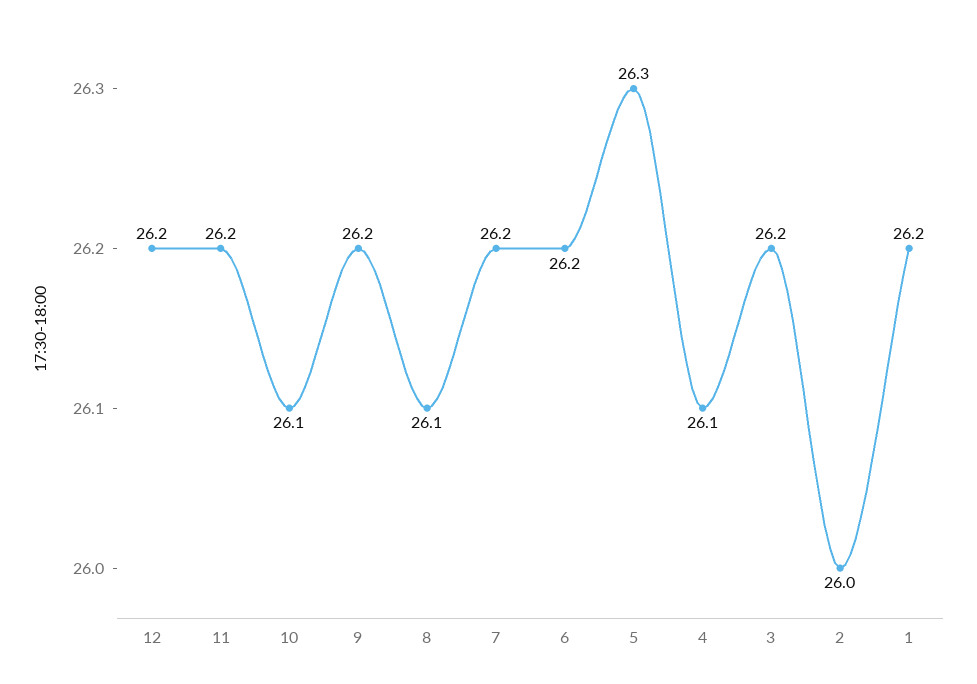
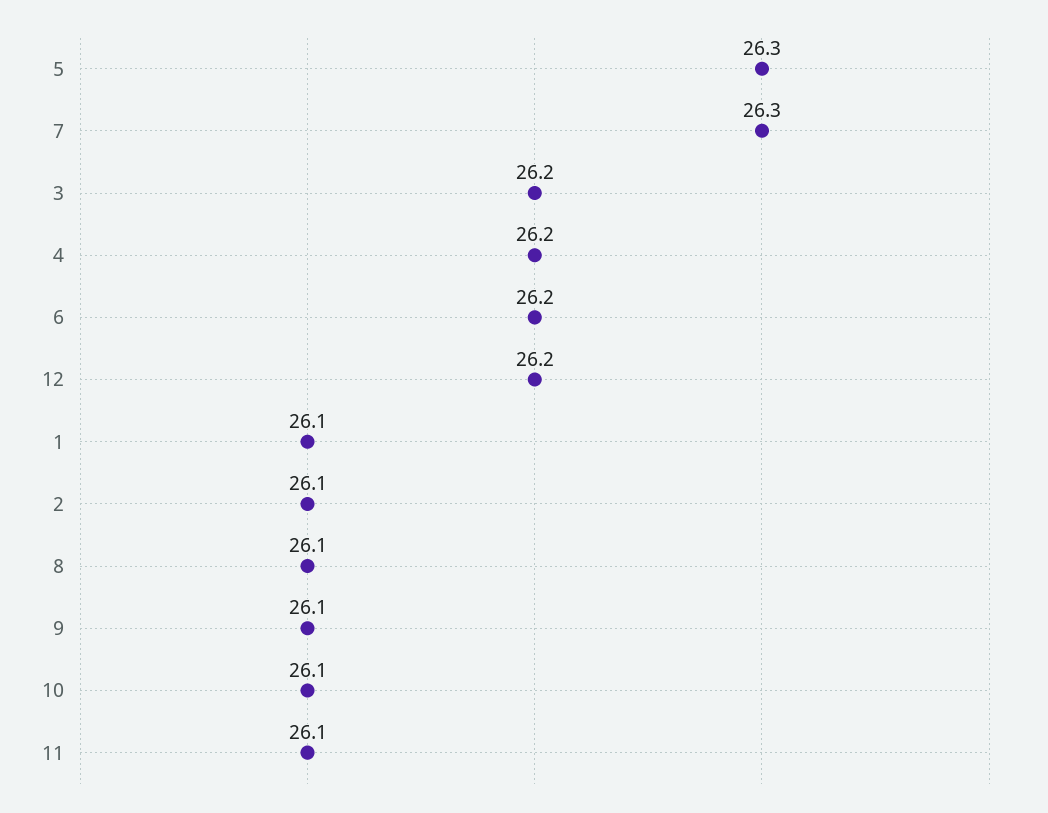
  {
    "12": 26.2,
-   "11": 26.2,
+   "11": 26.1,
    "10": 26.1,
-   "9": 26.2,
+   "9": 26.1,
    "8": 26.1,
-   "7": 26.2,
+   "7": 26.3,
    "6": 26.2,
    "5": 26.3,
-   "4": 26.1,
+   "4": 26.2,
    "3": 26.2,
-   "2": 26,
+   "2": 26.1,
-   "1": 26.2
+   "1": 26.1
  }

